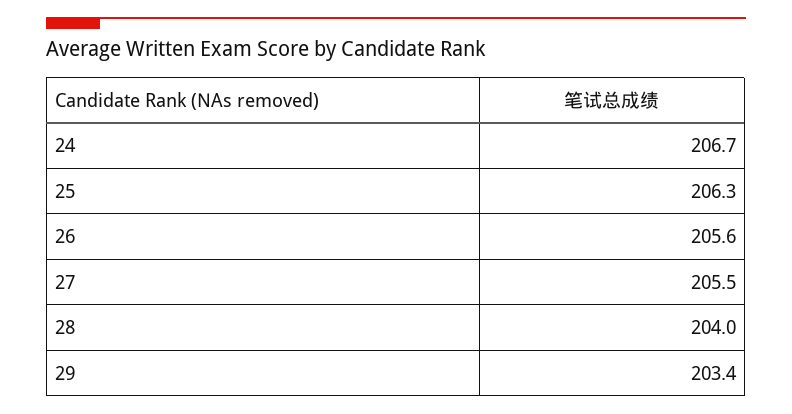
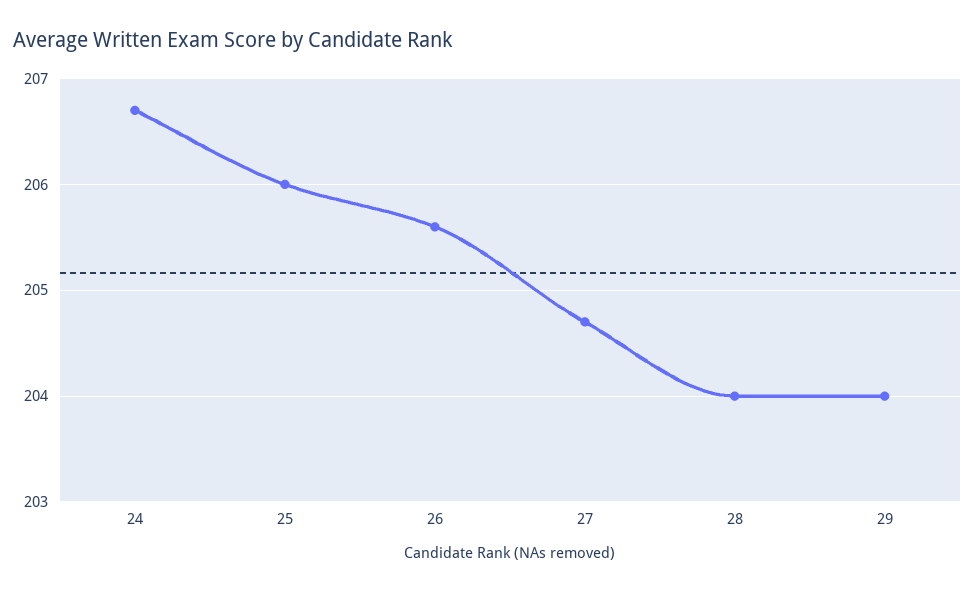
  {
    "24": 206.7,
-   "25": 206.3,
+   "25": 206,
    "26": 205.6,
-   "27": 205.5,
+   "27": 204.7,
    "28": 204,
-   "29": 203.4
+   "29": 204
  }

